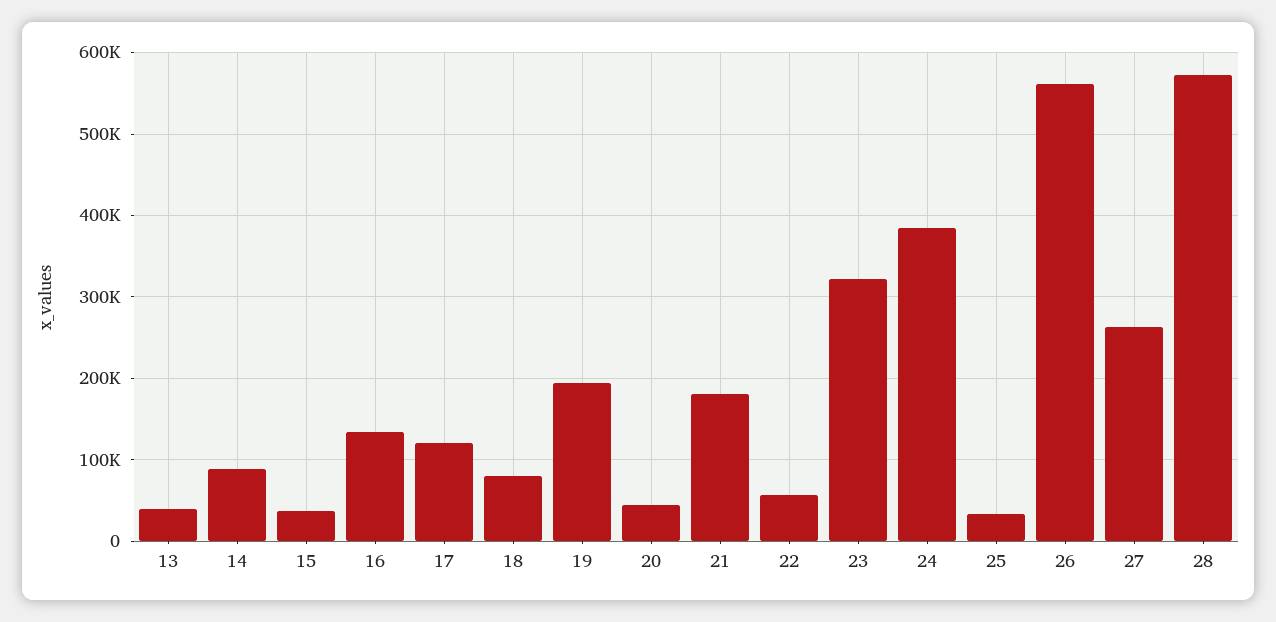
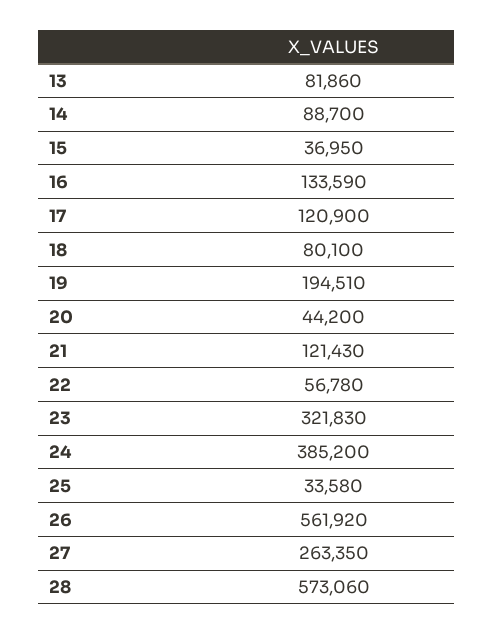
  {
-   "13": 40000,
+   "13": 81860,
    "14": 88700,
    "15": 36950,
    "16": 133590,
    "17": 120900,
    "18": 80100,
    "19": 194510,
    "20": 44200,
-   "21": 180000,
+   "21": 121430,
    "22": 56780,
    "23": 321830,
    "24": 385200,
    "25": 33580,
    "26": 561920,
    "27": 263350,
    "28": 573060
  }

